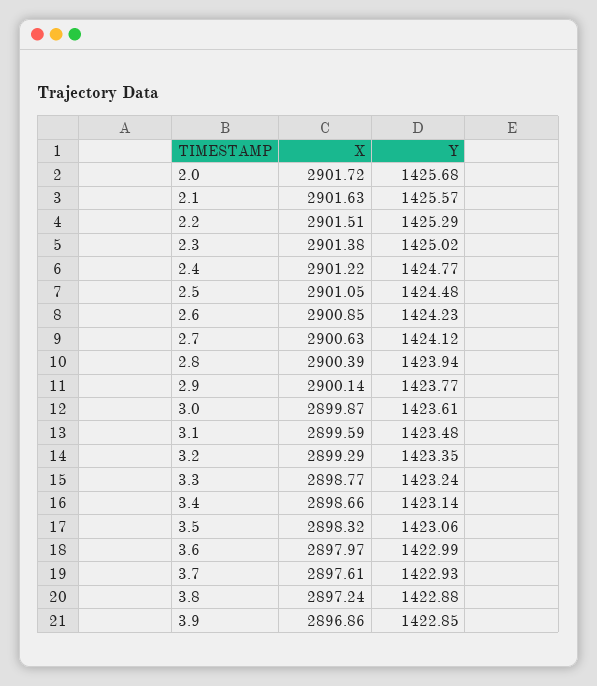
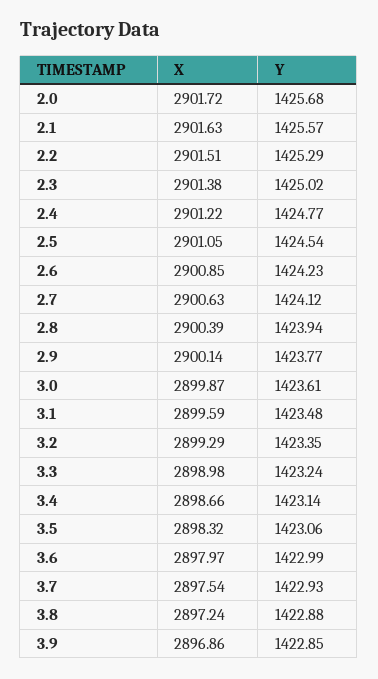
  {
    "X": {
      "2.0": 2901.72,
      "2.1": 2901.63,
      "2.2": 2901.51,
      "2.3": 2901.38,
      "2.4": 2901.22,
      "2.5": 2901.05,
      "2.6": 2900.85,
      "2.7": 2900.63,
      "2.8": 2900.39,
      "2.9": 2900.14,
      "3.0": 2899.87,
      "3.1": 2899.59,
      "3.2": 2899.29,
-     "3.3": 2898.77,
+     "3.3": 2898.98,
      "3.4": 2898.66,
      "3.5": 2898.32,
      "3.6": 2897.97,
-     "3.7": 2897.61,
+     "3.7": 2897.54,
      "3.8": 2897.24,
      "3.9": 2896.86
    },
    "Y": {
      "2.0": 1425.68,
      "2.1": 1425.57,
      "2.2": 1425.29,
      "2.3": 1425.02,
      "2.4": 1424.77,
-     "2.5": 1424.48,
+     "2.5": 1424.54,
      "2.6": 1424.23,
      "2.7": 1424.12,
      "2.8": 1423.94,
      "2.9": 1423.77,
      "3.0": 1423.61,
      "3.1": 1423.48,
      "3.2": 1423.35,
      "3.3": 1423.24,
      "3.4": 1423.14,
      "3.5": 1423.06,
      "3.6": 1422.99,
      "3.7": 1422.93,
      "3.8": 1422.88,
      "3.9": 1422.85
    }
  }

